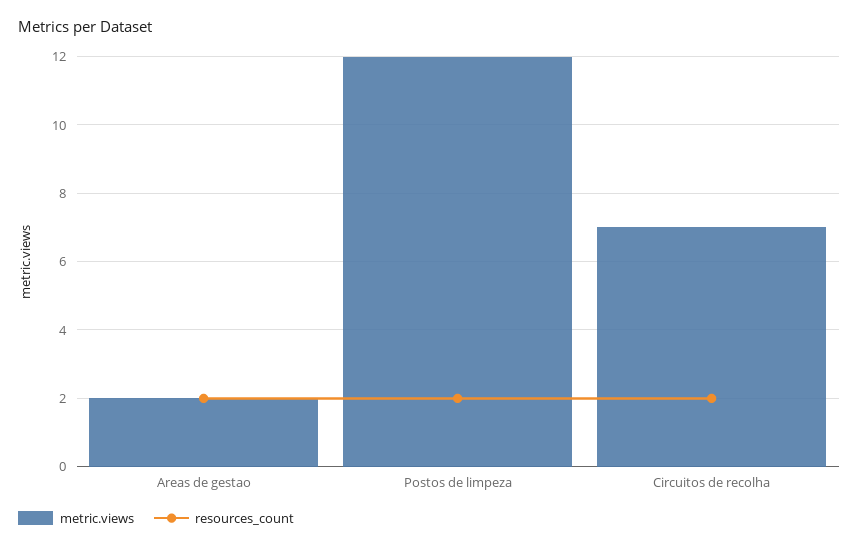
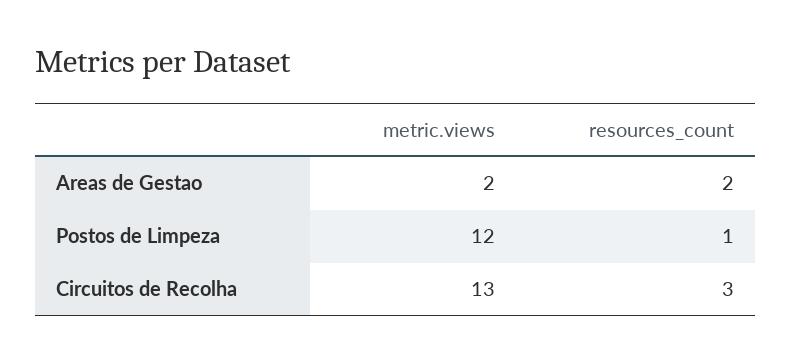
  {
    "metric.views": {
      "Areas de gestao": 2,
      "Postos de limpeza": 12,
-     "Circuitos de recolha": 7
+     "Circuitos de recolha": 13
    },
    "resources_count": {
      "Areas de gestao": 2,
-     "Postos de limpeza": 2,
+     "Postos de limpeza": 1,
-     "Circuitos de recolha": 2
+     "Circuitos de recolha": 3
    }
  }

